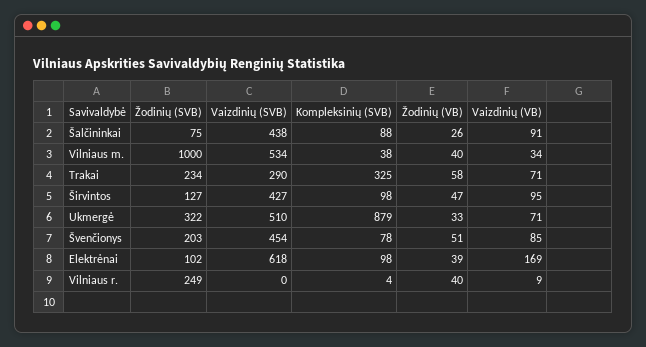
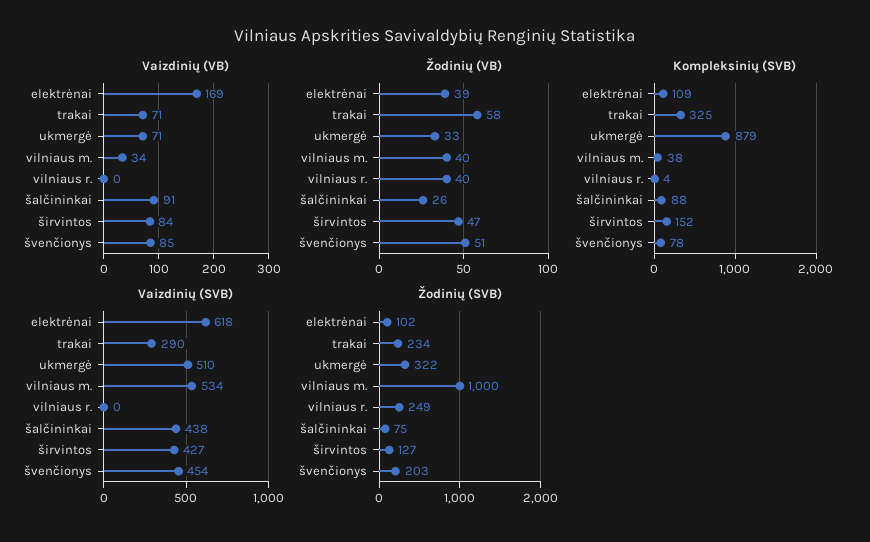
  {
    "Žodinių (SVB)": {
      "Šalčininkai": 75,
      "Vilniaus m.": 1000,
      "Trakai": 234,
      "Širvintos": 127,
      "Ukmergė": 322,
      "Švenčionys": 203,
      "Elektrėnai": 102,
      "Vilniaus r.": 249
    },
    "Vaizdinių (SVB)": {
      "Šalčininkai": 438,
      "Vilniaus m.": 534,
      "Trakai": 290,
      "Širvintos": 427,
      "Ukmergė": 510,
      "Švenčionys": 454,
      "Elektrėnai": 618,
      "Vilniaus r.": 0
    },
    "Kompleksinių (SVB)": {
      "Šalčininkai": 88,
      "Vilniaus m.": 38,
      "Trakai": 325,
-     "Širvintos": 98,
+     "Širvintos": 152,
      "Ukmergė": 879,
      "Švenčionys": 78,
-     "Elektrėnai": 98,
+     "Elektrėnai": 109,
      "Vilniaus r.": 4
    },
    "Žodinių (VB)": {
      "Šalčininkai": 26,
      "Vilniaus m.": 40,
      "Trakai": 58,
      "Širvintos": 47,
      "Ukmergė": 33,
      "Švenčionys": 51,
      "Elektrėnai": 39,
      "Vilniaus r.": 40
    },
    "Vaizdinių (VB)": {
      "Šalčininkai": 91,
      "Vilniaus m.": 34,
      "Trakai": 71,
-     "Širvintos": 95,
+     "Širvintos": 84,
      "Ukmergė": 71,
      "Švenčionys": 85,
      "Elektrėnai": 169,
-     "Vilniaus r.": 9
+     "Vilniaus r.": 0
    }
  }

